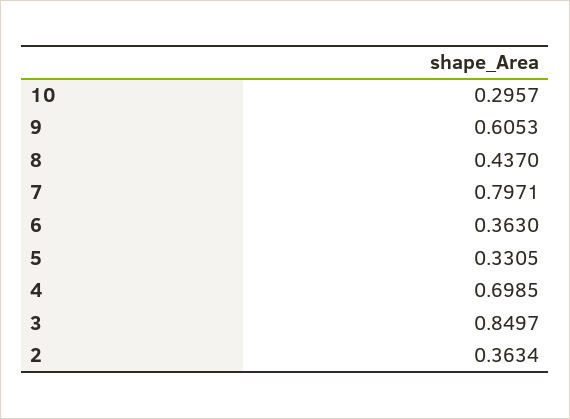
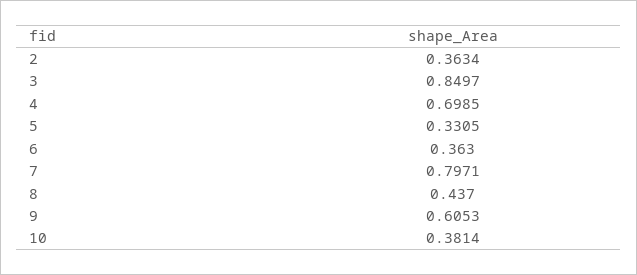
  {
-   "10": 0.2957,
+   "10": 0.3814,
    "9": 0.6053,
    "8": 0.437,
    "7": 0.7971,
    "6": 0.363,
    "5": 0.3305,
    "4": 0.6985,
    "3": 0.8497,
    "2": 0.3634
  }

